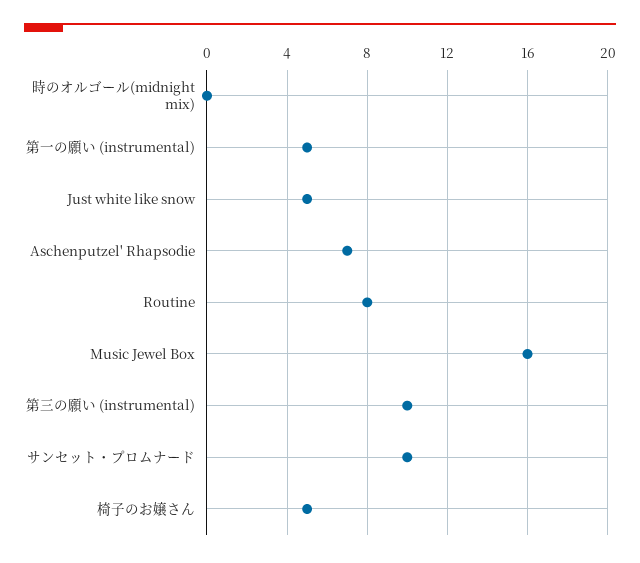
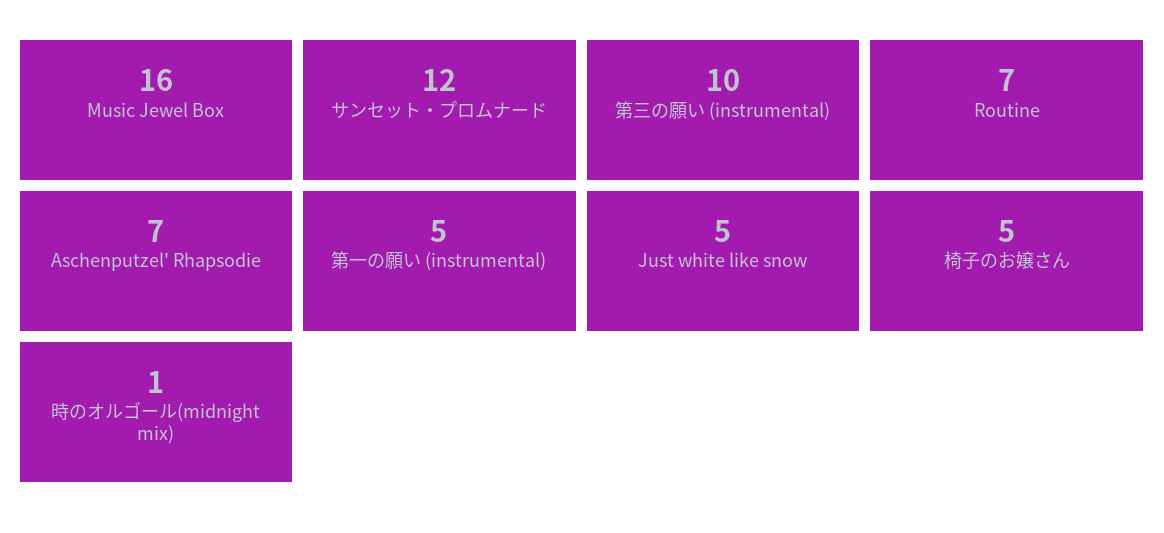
  {
-   "時のオルゴール(midnight mix)": 0,
+   "時のオルゴール(midnight mix)": 1,
    "第一の願い (instrumental)": 5,
    "Just white like snow": 5,
    "Aschenputzel' Rhapsodie": 7,
-   "Routine": 8,
+   "Routine": 7,
    "Music Jewel Box": 16,
    "第三の願い (instrumental)": 10,
-   "サンセット・プロムナード": 10,
+   "サンセット・プロムナード": 12,
    "椅子のお嬢さん": 5
  }

